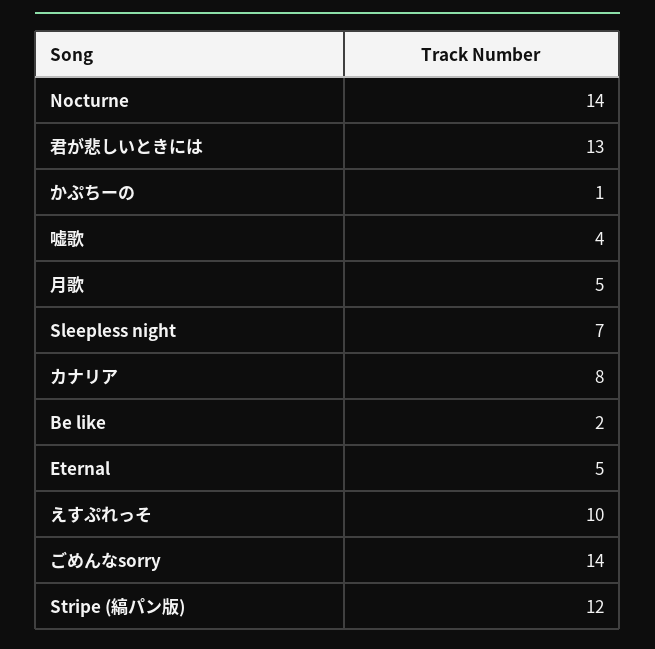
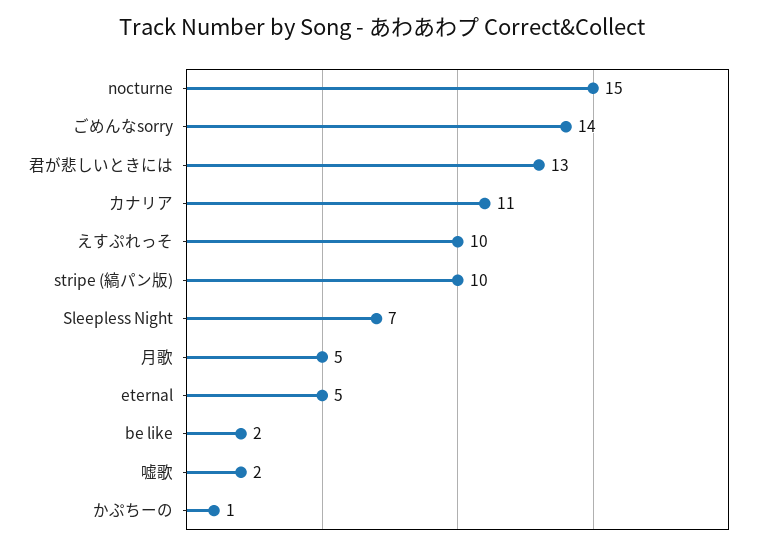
  {
-   "Nocturne": 14,
+   "Nocturne": 15,
    "君が悲しいときには": 13,
    "かぷちーの": 1,
-   "嘘歌": 4,
+   "嘘歌": 2,
    "月歌": 5,
    "Sleepless night": 7,
-   "カナリア": 8,
+   "カナリア": 11,
    "Be like": 2,
    "Eternal": 5,
    "えすぷれっそ": 10,
    "ごめんなsorry": 14,
-   "Stripe (縞パン版)": 12
+   "Stripe (縞パン版)": 10
  }

